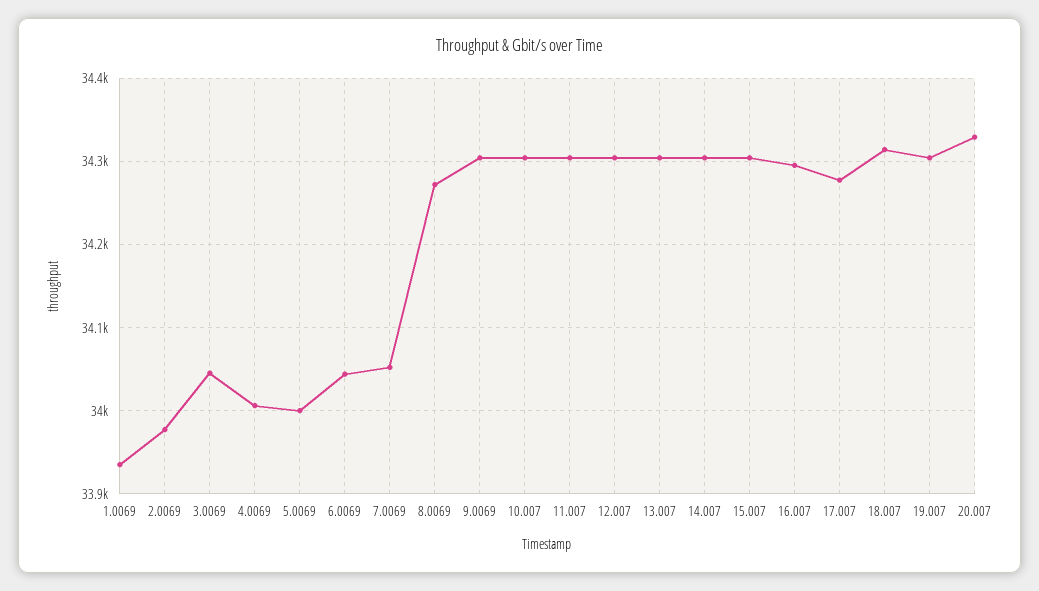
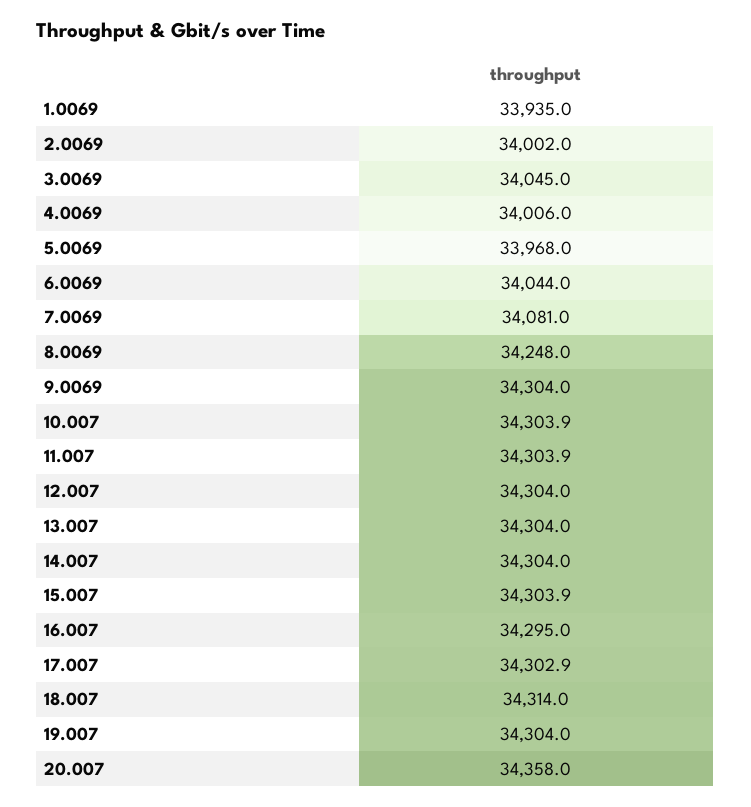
  {
    "1.0069": 33935,
-   "2.0069": 33980,
+   "2.0069": 34002,
    "3.0069": 34045,
    "4.0069": 34006,
-   "5.0069": 34000,
+   "5.0069": 33968,
    "6.0069": 34044,
-   "7.0069": 34050,
+   "7.0069": 34081,
-   "8.0069": 34270,
+   "8.0069": 34248,
    "9.0069": 34304,
    "10.007": 34303.9,
    "11.007": 34303.9,
    "12.007": 34304,
    "13.007": 34304,
    "14.007": 34304,
    "15.007": 34303.9,
    "16.007": 34295,
-   "17.007": 34280,
+   "17.007": 34302.9,
    "18.007": 34314,
    "19.007": 34304,
-   "20.007": 34330
+   "20.007": 34358
  }

